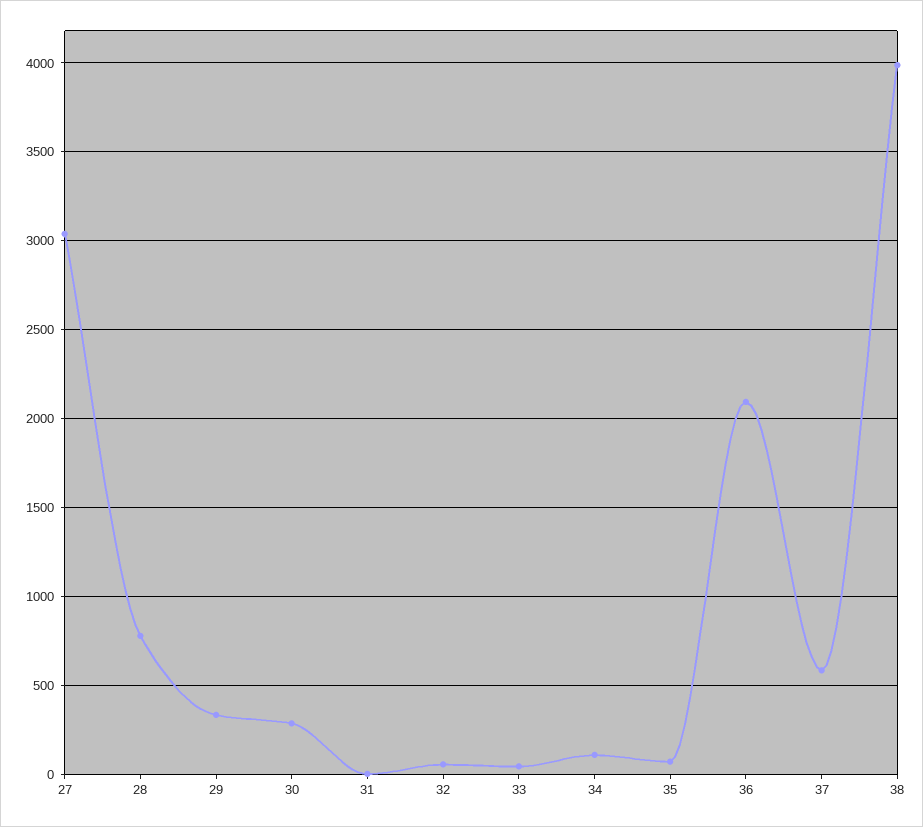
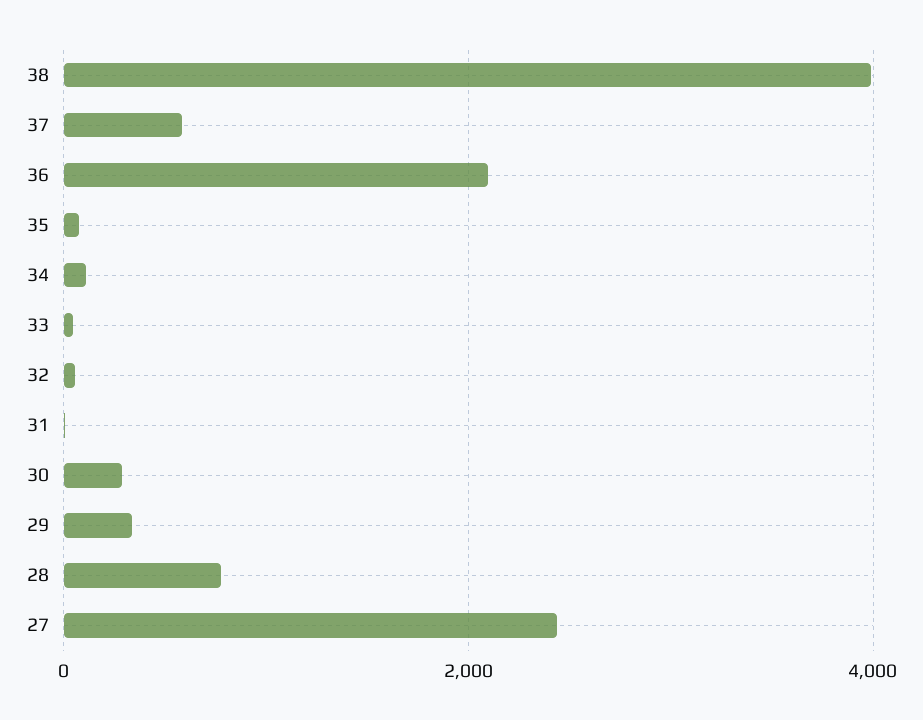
  {
-   "27": 3050,
+   "27": 2400,
    "28": 800,
    "29": 350,
    "30": 300,
    "31": 0,
    "32": 50,
    "33": 50,
    "34": 100,
    "35": 50,
    "36": 2100,
    "37": 600,
    "38": 4000
  }

